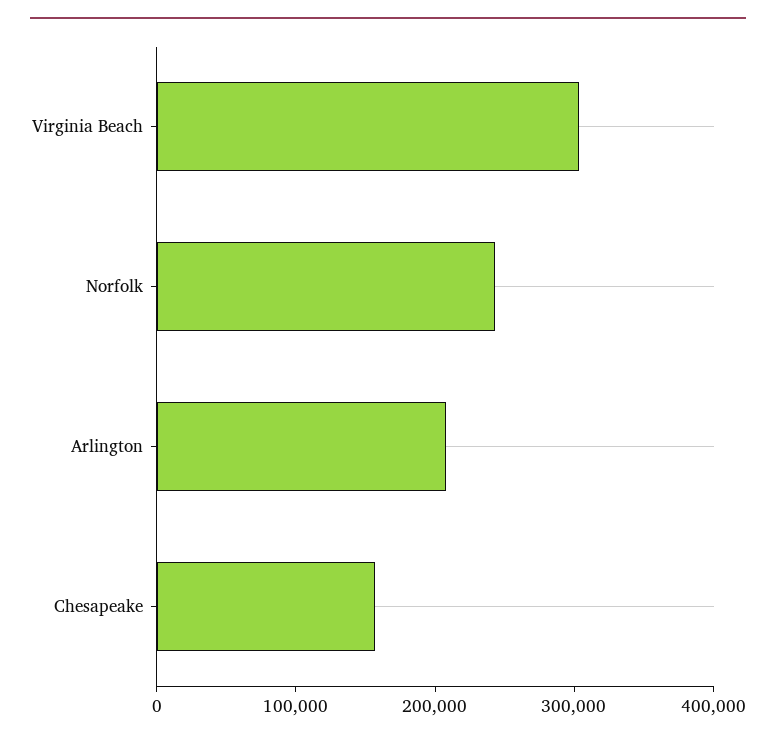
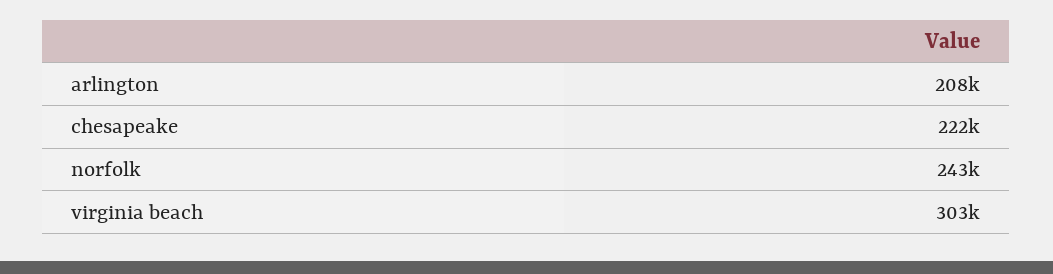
  {
    "Virginia Beach": 303000,
    "Norfolk": 243000,
    "Arlington": 208000,
-   "Chesapeake": 160000
+   "Chesapeake": 222000
  }

